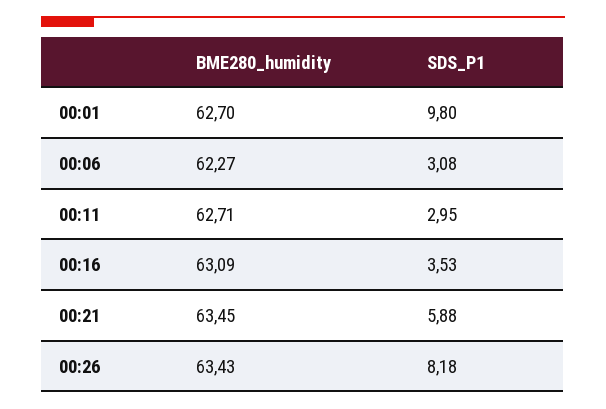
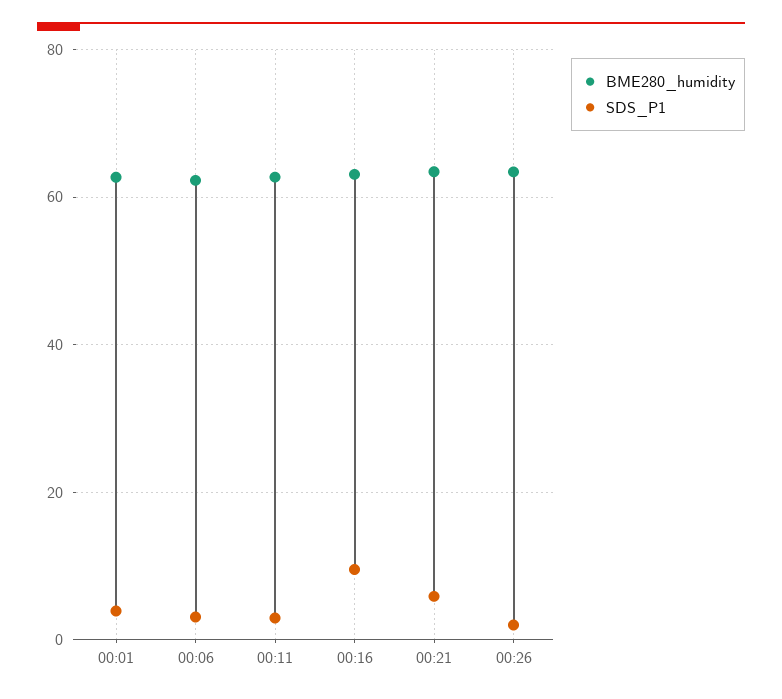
  {
    "BME280_humidity": {
      "00:01": 62.7,
      "00:06": 62.27,
      "00:11": 62.71,
      "00:16": 63.09,
      "00:21": 63.45,
      "00:26": 63.43
    },
    "SDS_P1": {
-     "00:01": 9.8,
+     "00:01": 4,
      "00:06": 3.08,
      "00:11": 2.95,
-     "00:16": 3.53,
+     "00:16": 10,
      "00:21": 5.88,
-     "00:26": 8.18
+     "00:26": 2
    }
  }

